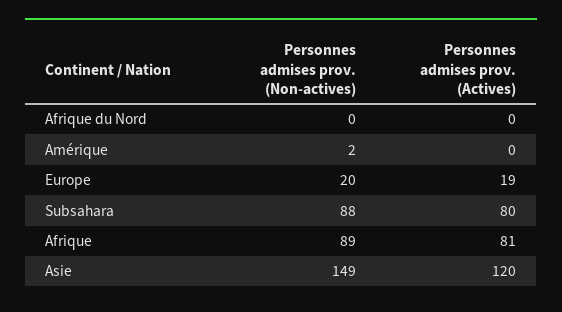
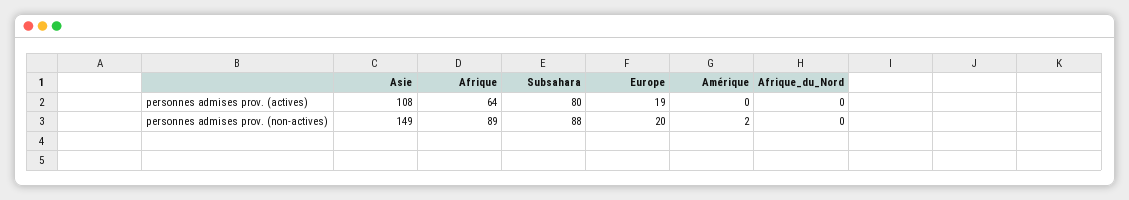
  {
    "Personnes admises prov. (Non-actives)": {
      "Afrique du Nord": 0,
      "Amérique": 2,
      "Europe": 20,
      "Subsahara": 88,
      "Afrique": 89,
      "Asie": 149
    },
    "Personnes admises prov. (Actives)": {
      "Afrique du Nord": 0,
      "Amérique": 0,
      "Europe": 19,
      "Subsahara": 80,
-     "Afrique": 81,
+     "Afrique": 64,
-     "Asie": 120
+     "Asie": 108
    }
  }

